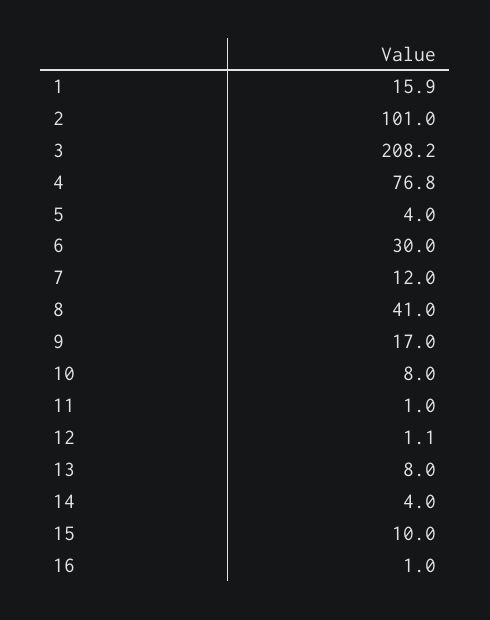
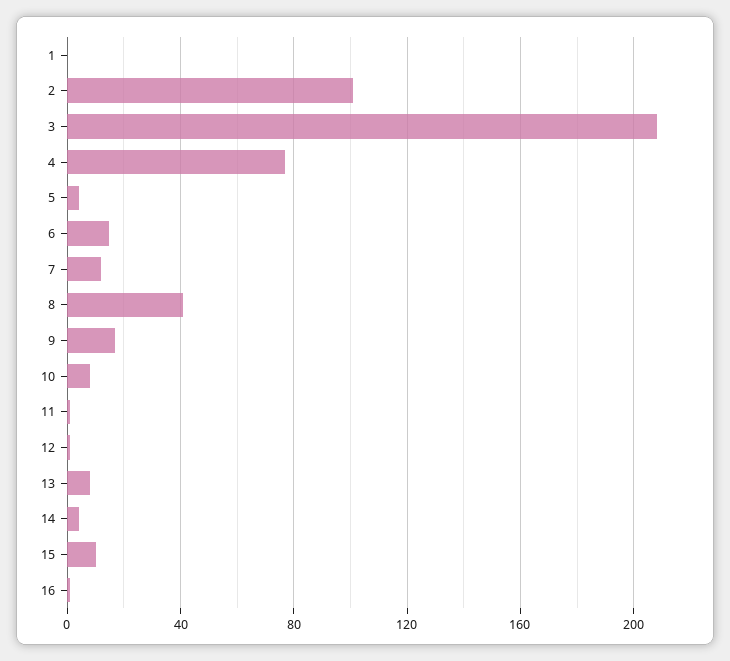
  {
-   "1": 15.9,
+   "1": 0,
    "2": 101,
    "3": 208.2,
    "4": 76.8,
    "5": 4,
-   "6": 30,
+   "6": 15,
    "7": 12,
    "8": 41,
    "9": 17,
    "10": 8,
    "11": 1,
    "12": 1.1,
    "13": 8,
    "14": 4,
    "15": 10,
    "16": 1
  }

